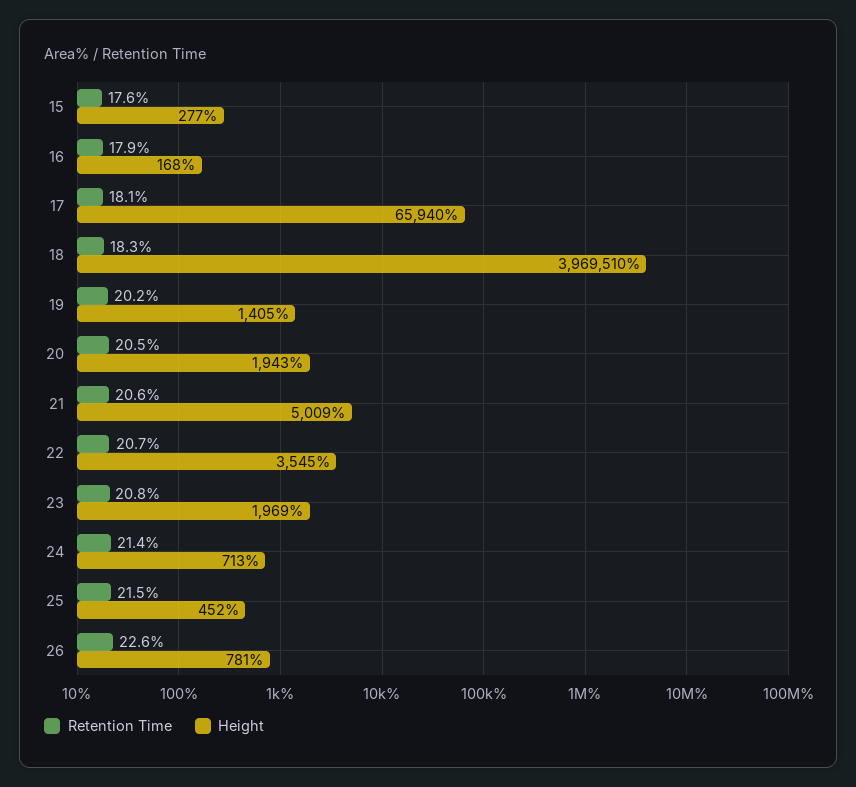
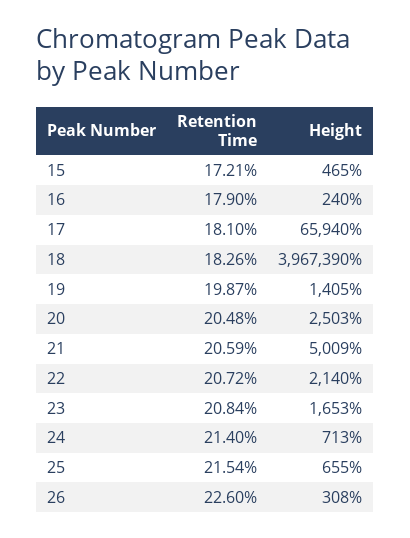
  {
    "Retention Time": {
-     "15": 17.6,
+     "15": 17.21,
      "16": 17.9,
      "17": 18.1,
      "18": 18.26,
-     "19": 20.2,
+     "19": 19.87,
      "20": 20.48,
      "21": 20.59,
      "22": 20.72,
      "23": 20.84,
      "24": 21.4,
      "25": 21.54,
      "26": 22.6
    },
    "Height": {
-     "15": 277,
+     "15": 465,
-     "16": 168,
+     "16": 240,
      "17": 65940,
-     "18": 3969510,
+     "18": 3967390,
      "19": 1405,
-     "20": 1943,
+     "20": 2503,
      "21": 5009,
-     "22": 3545,
+     "22": 2140,
-     "23": 1969,
+     "23": 1653,
      "24": 713,
-     "25": 452,
+     "25": 655,
-     "26": 781
+     "26": 308
    }
  }

